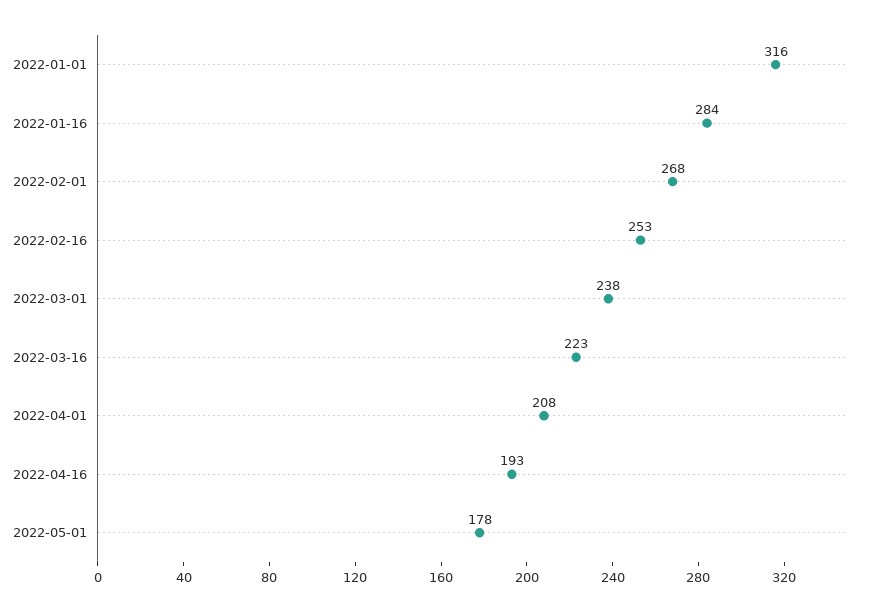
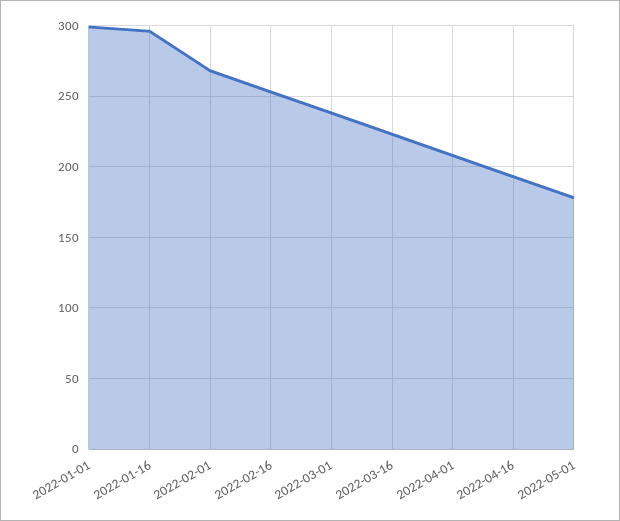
  {
-   "2022-01-01": 316,
+   "2022-01-01": 300,
-   "2022-01-16": 284,
+   "2022-01-16": 295,
    "2022-02-01": 268,
    "2022-02-16": 253,
    "2022-03-01": 238,
    "2022-03-16": 223,
    "2022-04-01": 208,
    "2022-04-16": 193,
    "2022-05-01": 178
  }

